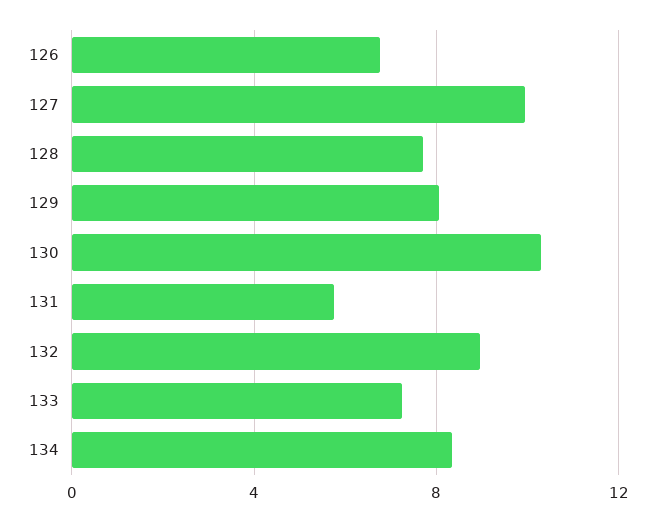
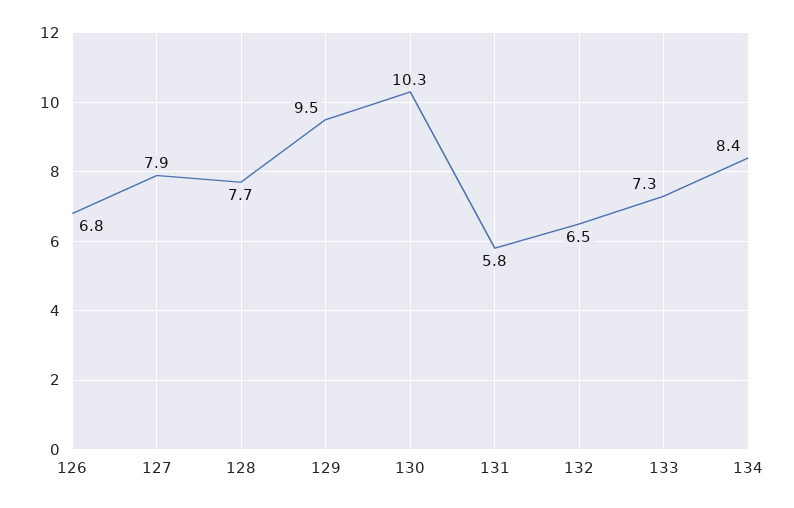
  {
    "126": 6.8,
-   "127": 10,
+   "127": 7.9,
    "128": 7.7,
-   "129": 8,
+   "129": 9.5,
    "130": 10.3,
    "131": 5.8,
-   "132": 9,
+   "132": 6.5,
    "133": 7.3,
    "134": 8.4
  }

